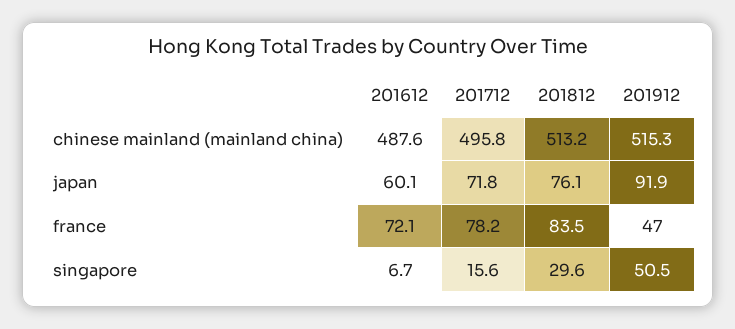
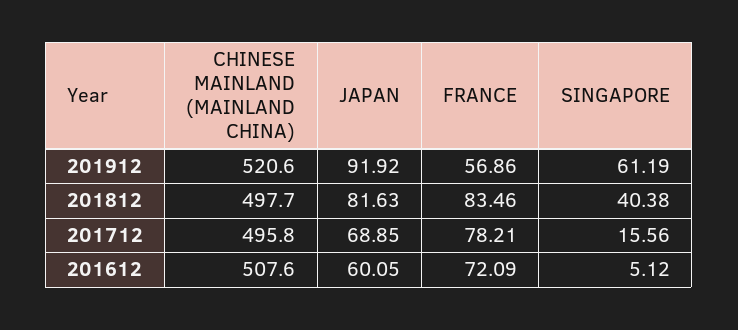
  {
    "201612": {
-     "chinese mainland (mainland china)": 487.6,
+     "chinese mainland (mainland china)": 507.6,
      "japan": 60.05,
      "france": 72.09,
-     "singapore": 6.7
+     "singapore": 5.12
    },
    "201712": {
      "chinese mainland (mainland china)": 495.8,
-     "japan": 71.8,
+     "japan": 68.85,
      "france": 78.21,
      "singapore": 15.56
    },
    "201812": {
-     "chinese mainland (mainland china)": 513.2,
+     "chinese mainland (mainland china)": 497.7,
-     "japan": 76.1,
+     "japan": 81.63,
      "france": 83.46,
-     "singapore": 29.6
+     "singapore": 40.38
    },
    "201912": {
-     "chinese mainland (mainland china)": 515.3,
+     "chinese mainland (mainland china)": 520.6,
      "japan": 91.92,
-     "france": 47,
+     "france": 56.86,
-     "singapore": 50.5
+     "singapore": 61.19
    }
  }

